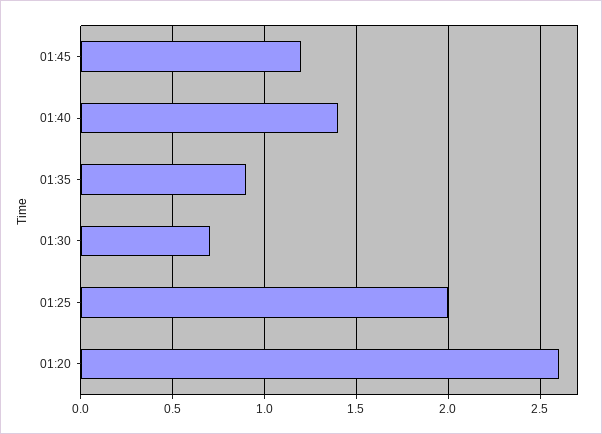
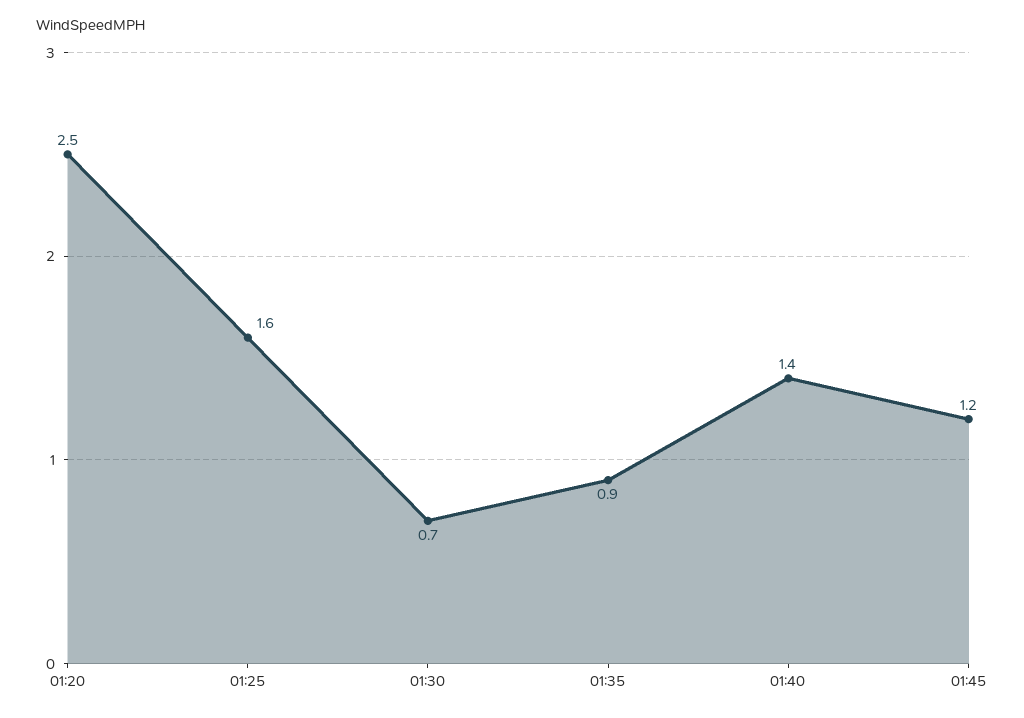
  {
    "01:45": 1.2,
    "01:40": 1.4,
    "01:35": 0.9,
    "01:30": 0.7,
-   "01:25": 2,
+   "01:25": 1.6,
-   "01:20": 2.6
+   "01:20": 2.5
  }

